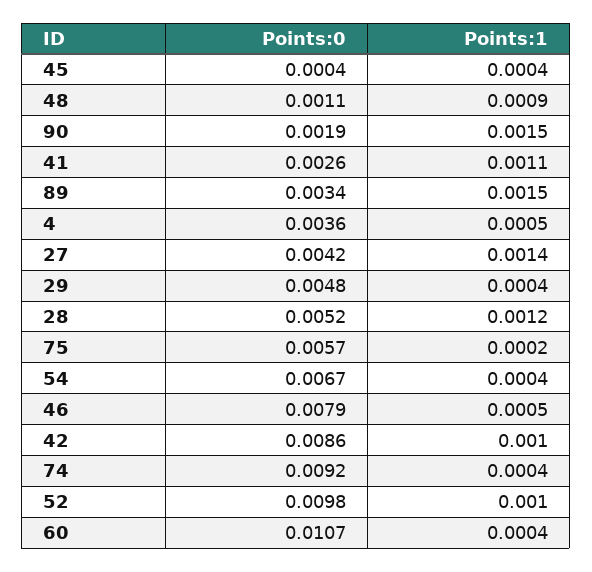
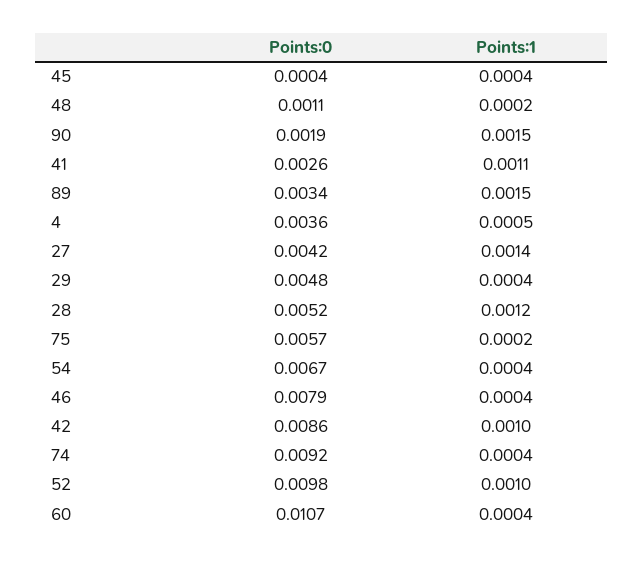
  {
    "Points:0": {
      "45": 0.0004,
      "48": 0.0011,
      "90": 0.0019,
      "41": 0.0026,
      "89": 0.0034,
      "4": 0.0036,
      "27": 0.0042,
      "29": 0.0048,
      "28": 0.0052,
      "75": 0.0057,
      "54": 0.0067,
      "46": 0.0079,
      "42": 0.0086,
      "74": 0.0092,
      "52": 0.0098,
      "60": 0.0107
    },
    "Points:1": {
      "45": 0.0004,
-     "48": 0.0009,
+     "48": 0.0002,
      "90": 0.0015,
      "41": 0.0011,
      "89": 0.0015,
      "4": 0.0005,
      "27": 0.0014,
      "29": 0.0004,
      "28": 0.0012,
      "75": 0.0002,
      "54": 0.0004,
-     "46": 0.0005,
+     "46": 0.0004,
      "42": 0.001,
      "74": 0.0004,
      "52": 0.001,
      "60": 0.0004
    }
  }

